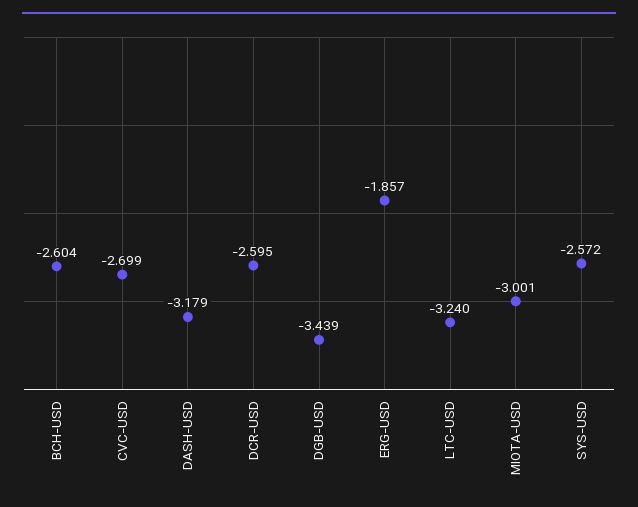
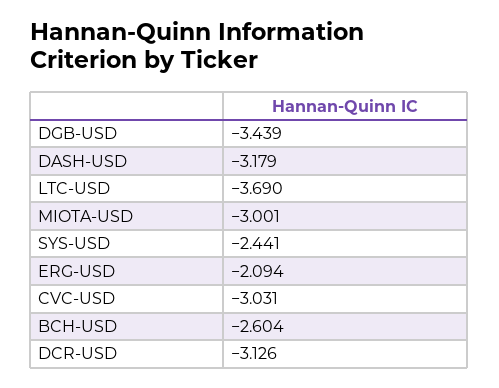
  {
    "BCH-USD": -2.604,
-   "CVC-USD": -2.699,
+   "CVC-USD": -3.031,
    "DASH-USD": -3.179,
-   "DCR-USD": -2.595,
+   "DCR-USD": -3.126,
    "DGB-USD": -3.439,
-   "ERG-USD": -1.857,
+   "ERG-USD": -2.094,
-   "LTC-USD": -3.24,
+   "LTC-USD": -3.69,
    "MIOTA-USD": -3.001,
-   "SYS-USD": -2.572
+   "SYS-USD": -2.441
  }

